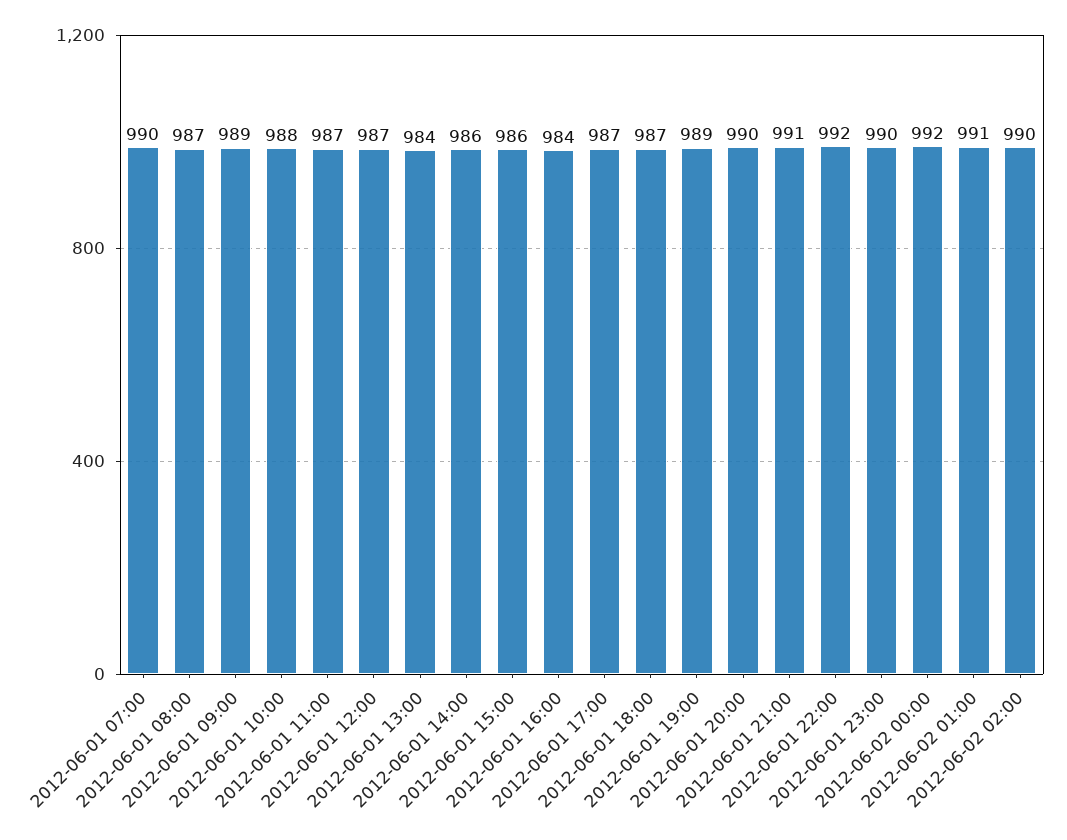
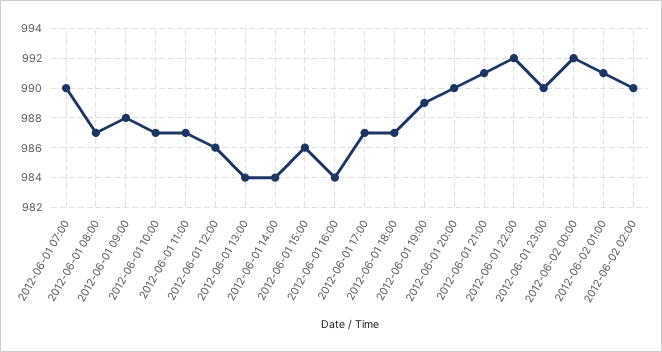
  {
    "2012-06-01 07:00": 990,
    "2012-06-01 08:00": 987,
-   "2012-06-01 09:00": 989,
+   "2012-06-01 09:00": 988,
-   "2012-06-01 10:00": 988,
+   "2012-06-01 10:00": 987,
    "2012-06-01 11:00": 987,
-   "2012-06-01 12:00": 987,
+   "2012-06-01 12:00": 986,
    "2012-06-01 13:00": 984,
-   "2012-06-01 14:00": 986,
+   "2012-06-01 14:00": 984,
    "2012-06-01 15:00": 986,
    "2012-06-01 16:00": 984,
    "2012-06-01 17:00": 987,
    "2012-06-01 18:00": 987,
    "2012-06-01 19:00": 989,
    "2012-06-01 20:00": 990,
    "2012-06-01 21:00": 991,
    "2012-06-01 22:00": 992,
    "2012-06-01 23:00": 990,
    "2012-06-02 00:00": 992,
    "2012-06-02 01:00": 991,
    "2012-06-02 02:00": 990
  }

